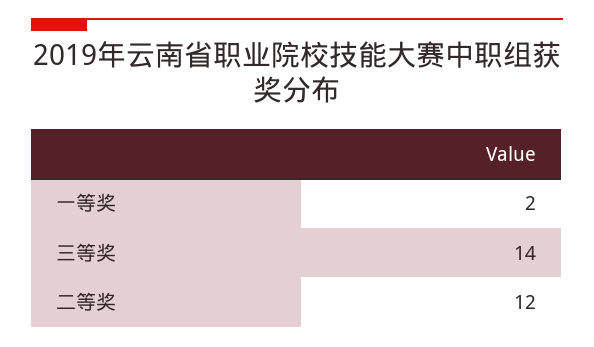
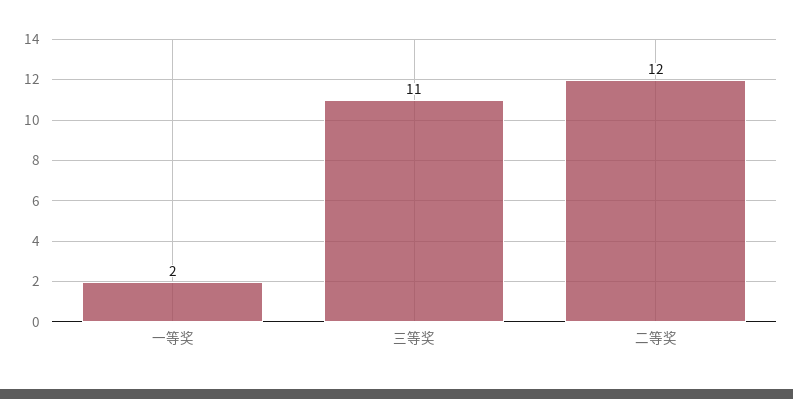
  {
    "一等奖": 2,
-   "三等奖": 14,
+   "三等奖": 11,
    "二等奖": 12
  }

